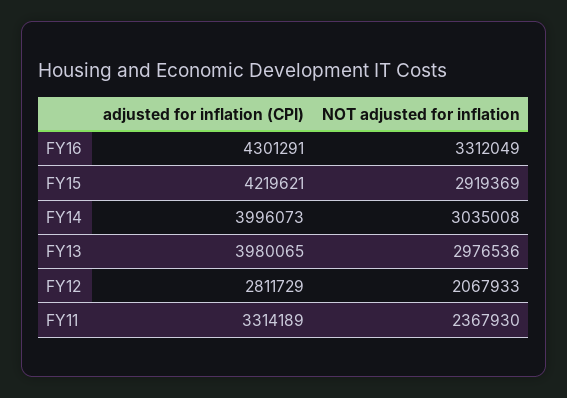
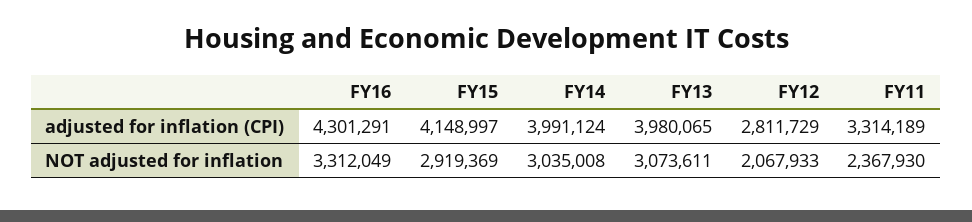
  {
    "adjusted for inflation (CPI)": {
      "FY16": 4301291,
-     "FY15": 4219621,
+     "FY15": 4148997,
-     "FY14": 3996073,
+     "FY14": 3991124,
      "FY13": 3980065,
      "FY12": 2811729,
      "FY11": 3314189
    },
    "NOT adjusted for inflation": {
      "FY16": 3312049,
      "FY15": 2919369,
      "FY14": 3035008,
-     "FY13": 2976536,
+     "FY13": 3073611,
      "FY12": 2067933,
      "FY11": 2367930
    }
  }

